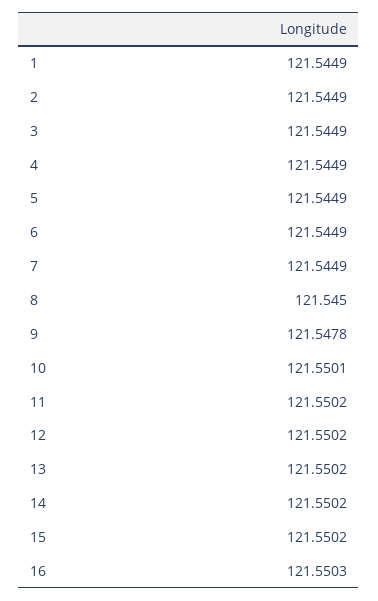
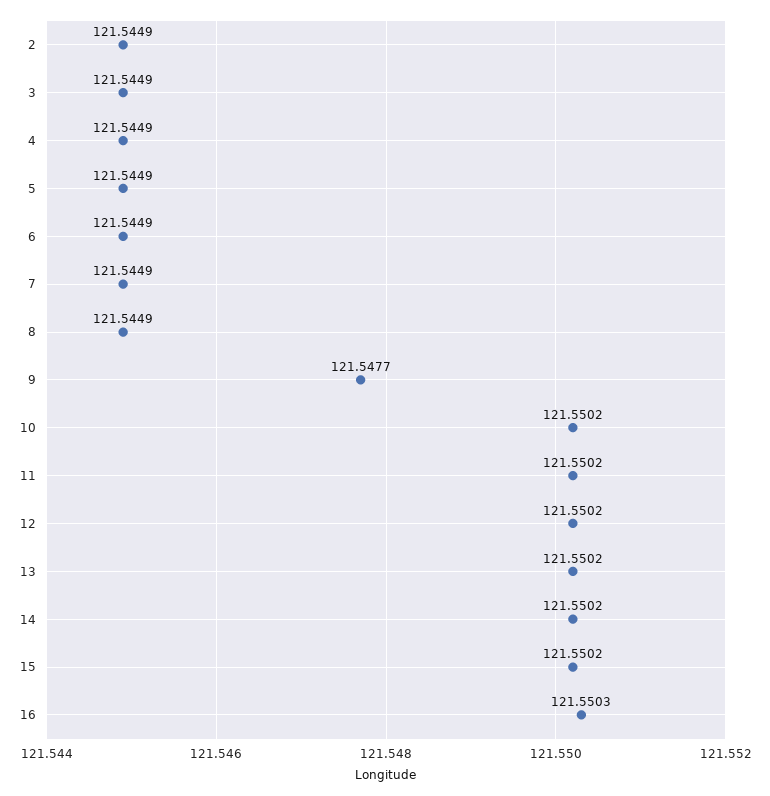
  {
-   "1": 121.5449,
    "2": 121.5449,
    "3": 121.5449,
    "4": 121.5449,
    "5": 121.5449,
    "6": 121.5449,
    "7": 121.5449,
-   "8": 121.545,
+   "8": 121.5449,
-   "9": 121.5478,
+   "9": 121.5477,
-   "10": 121.5501,
+   "10": 121.5502,
    "11": 121.5502,
    "12": 121.5502,
    "13": 121.5502,
    "14": 121.5502,
    "15": 121.5502,
    "16": 121.5503
  }

